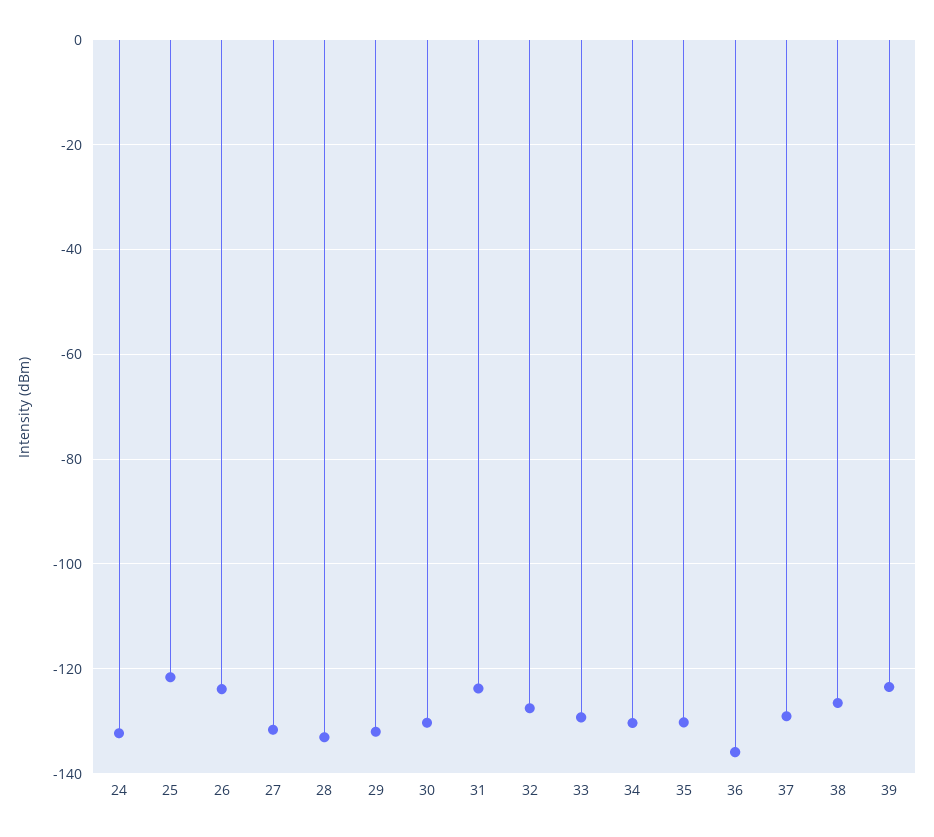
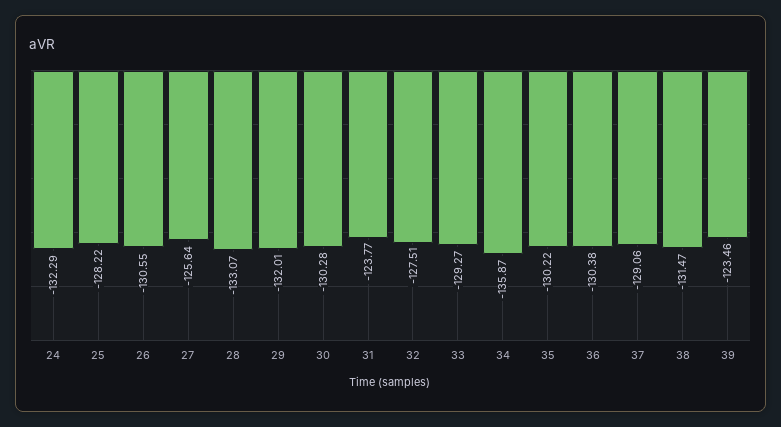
  {
    "24": -132.29,
-   "25": -122,
+   "25": -128.22,
-   "26": -124,
+   "26": -130.55,
-   "27": -132,
+   "27": -125.64,
    "28": -133.07,
    "29": -132.01,
    "30": -130.28,
    "31": -123.77,
    "32": -127.51,
    "33": -129.27,
-   "34": -130,
+   "34": -135.87,
    "35": -130.22,
-   "36": -136,
+   "36": -130.38,
    "37": -129.06,
-   "38": -126,
+   "38": -131.47,
    "39": -123.46
  }

